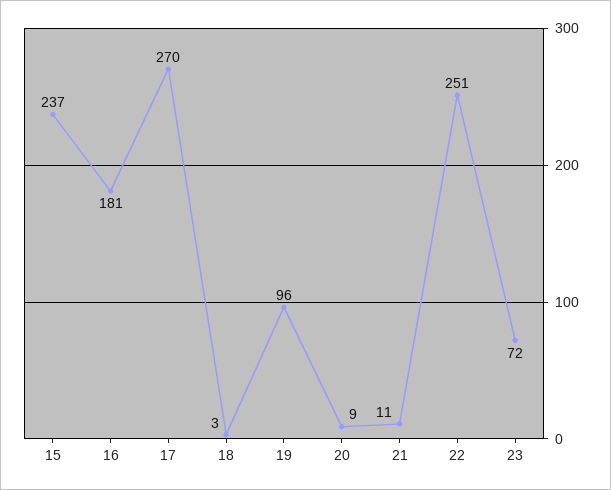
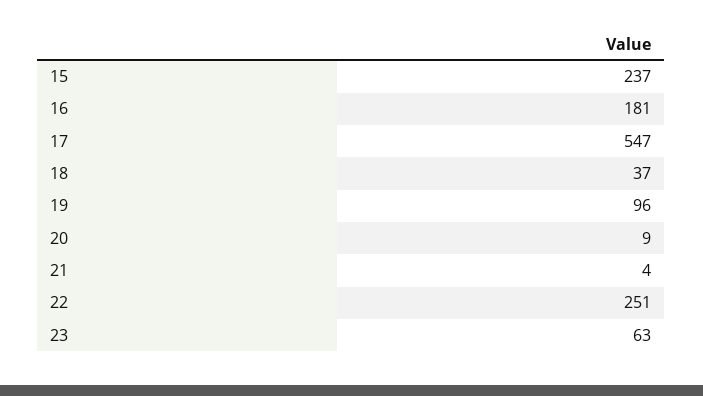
  {
    "15": 237,
    "16": 181,
-   "17": 270,
+   "17": 547,
-   "18": 3,
+   "18": 37,
    "19": 96,
    "20": 9,
-   "21": 11,
+   "21": 4,
    "22": 251,
-   "23": 72
+   "23": 63
  }

